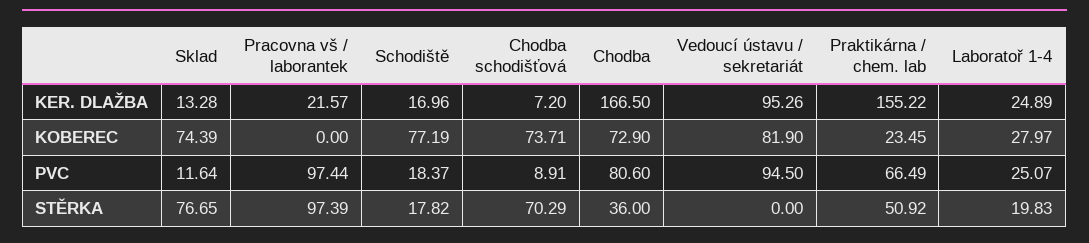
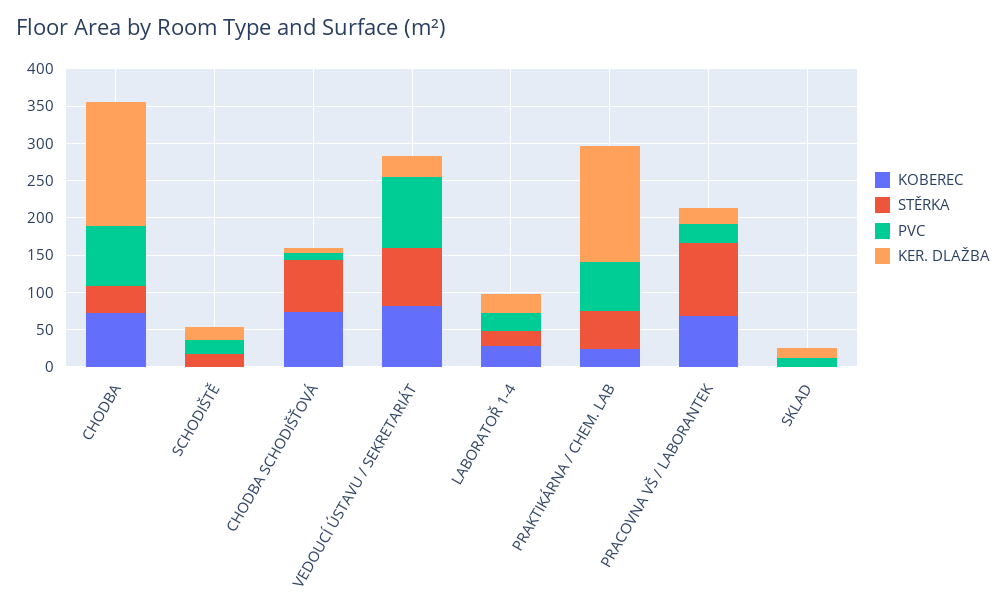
  {
    "KER. DLAŽBA": {
      "Sklad": 13.28,
      "Pracovna vš / laborantek": 21.57,
      "Schodiště": 16.96,
      "Chodba schodišťová": 7.2,
      "Chodba": 166.5,
-     "Vedoucí ústavu / sekretariát": 95.26,
+     "Vedoucí ústavu / sekretariát": 25,
      "Praktikárna / chem. lab": 155.22,
      "Laboratoř 1-4": 24.89
    },
    "KOBEREC": {
-     "Sklad": 74.39,
+     "Sklad": 0,
-     "Pracovna vš / laborantek": 0,
+     "Pracovna vš / laborantek": 75,
-     "Schodiště": 77.19,
+     "Schodiště": 0,
      "Chodba schodišťová": 73.71,
      "Chodba": 72.9,
      "Vedoucí ústavu / sekretariát": 81.9,
      "Praktikárna / chem. lab": 23.45,
      "Laboratoř 1-4": 27.97
    },
    "PVC": {
      "Sklad": 11.64,
-     "Pracovna vš / laborantek": 97.44,
+     "Pracovna vš / laborantek": 25,
      "Schodiště": 18.37,
      "Chodba schodišťová": 8.91,
      "Chodba": 80.6,
      "Vedoucí ústavu / sekretariát": 94.5,
      "Praktikárna / chem. lab": 66.49,
      "Laboratoř 1-4": 25.07
    },
    "STĚRKA": {
-     "Sklad": 76.65,
+     "Sklad": 0,
      "Pracovna vš / laborantek": 97.39,
      "Schodiště": 17.82,
      "Chodba schodišťová": 70.29,
      "Chodba": 36,
-     "Vedoucí ústavu / sekretariát": 0,
+     "Vedoucí ústavu / sekretariát": 75,
      "Praktikárna / chem. lab": 50.92,
      "Laboratoř 1-4": 19.83
    }
  }

